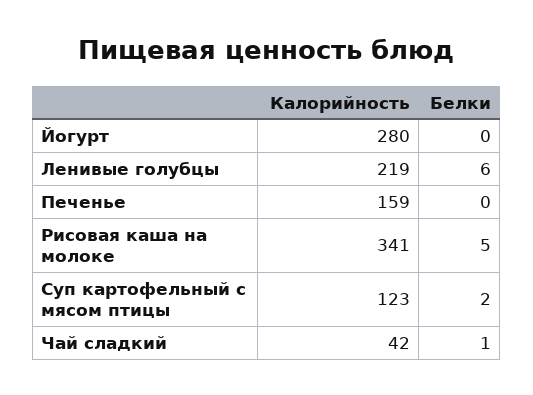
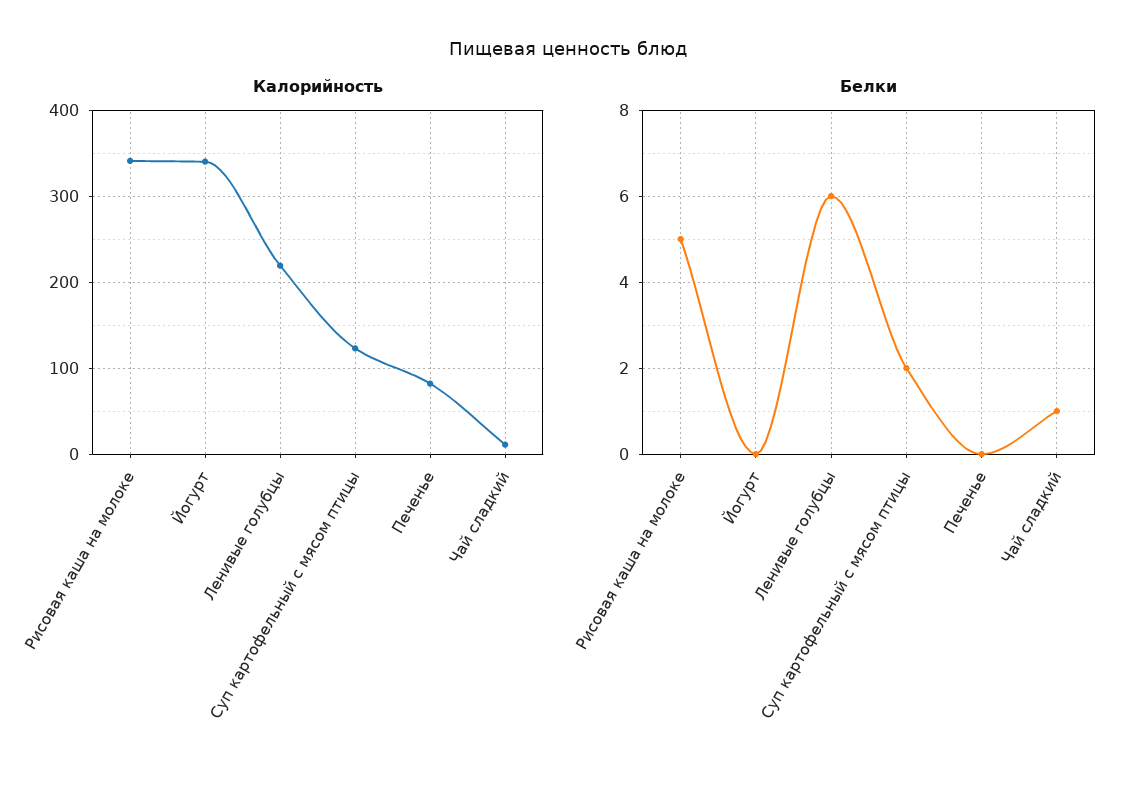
  {
    "Калорийность": {
-     "Йогурт": 280,
+     "Йогурт": 340,
      "Ленивые голубцы": 219,
-     "Печенье": 159,
+     "Печенье": 80,
      "Рисовая каша на молоке": 341,
      "Суп картофельный с мясом птицы": 123,
-     "Чай сладкий": 42
+     "Чай сладкий": 10
    },
    "Белки": {
      "Йогурт": 0,
      "Ленивые голубцы": 6,
      "Печенье": 0,
      "Рисовая каша на молоке": 5,
      "Суп картофельный с мясом птицы": 2,
      "Чай сладкий": 1
    }
  }

